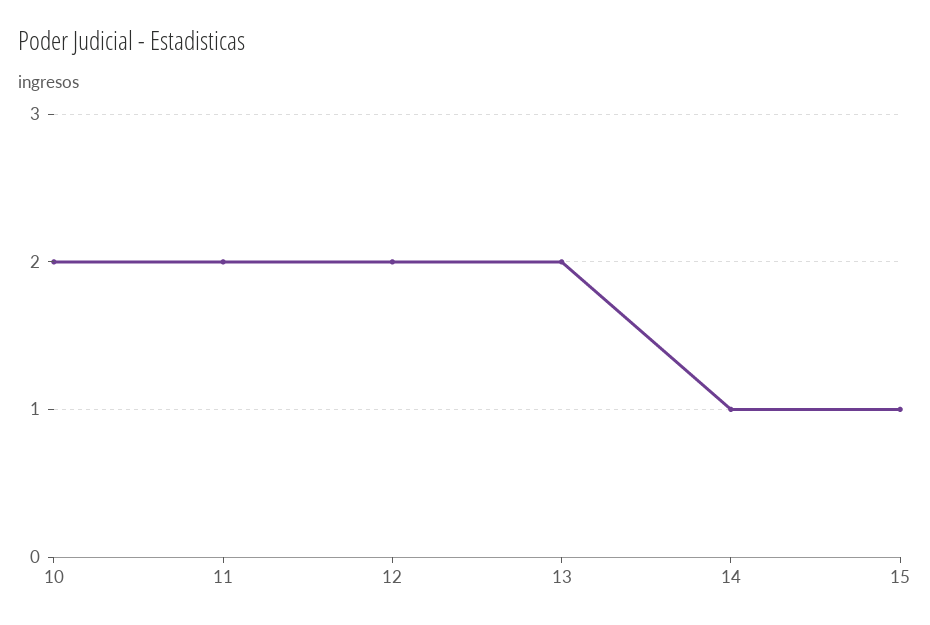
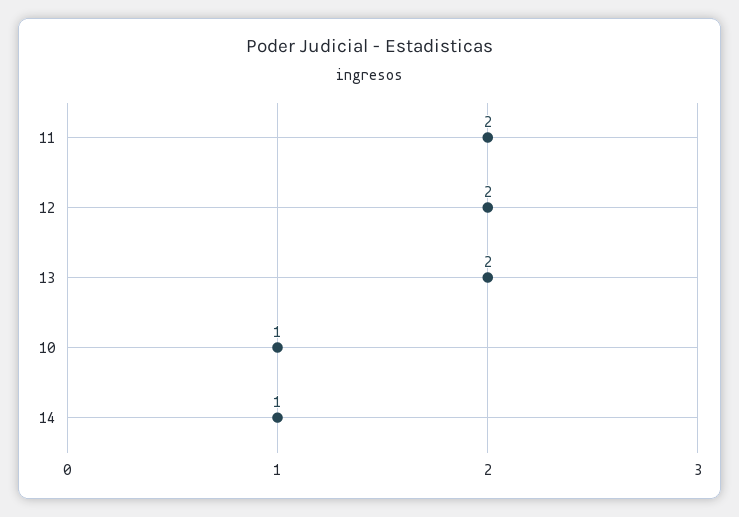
  {
-   "10": 2,
+   "10": 1,
    "11": 2,
    "12": 2,
    "13": 2,
-   "14": 1,
+   "14": 1
-   "15": 1
  }

